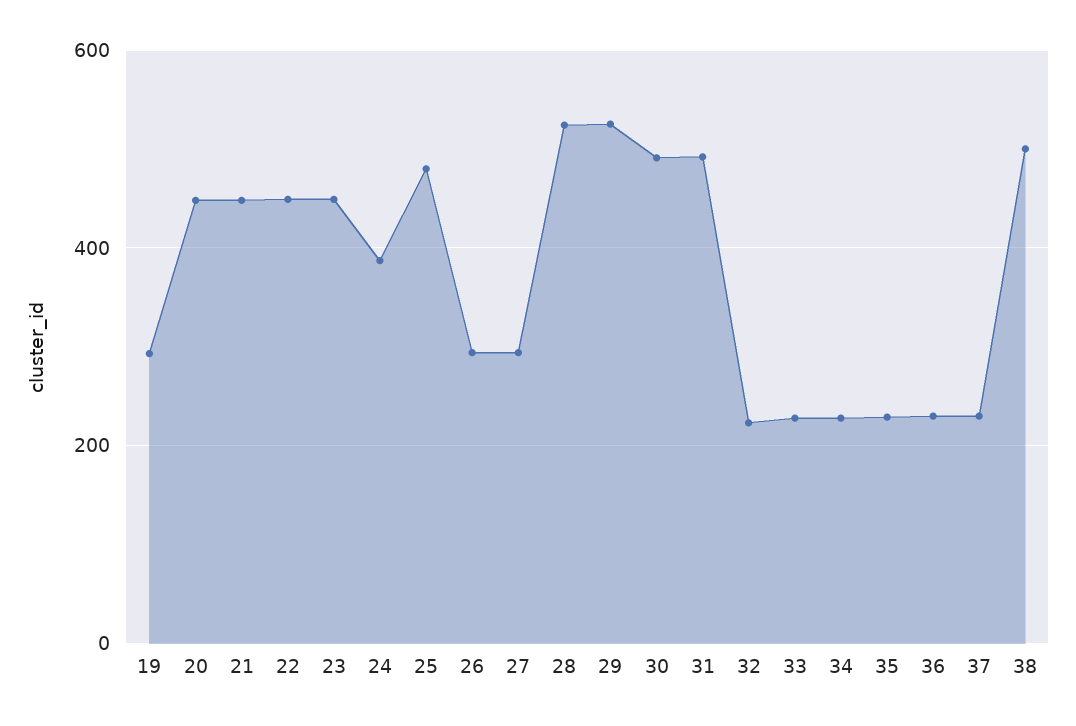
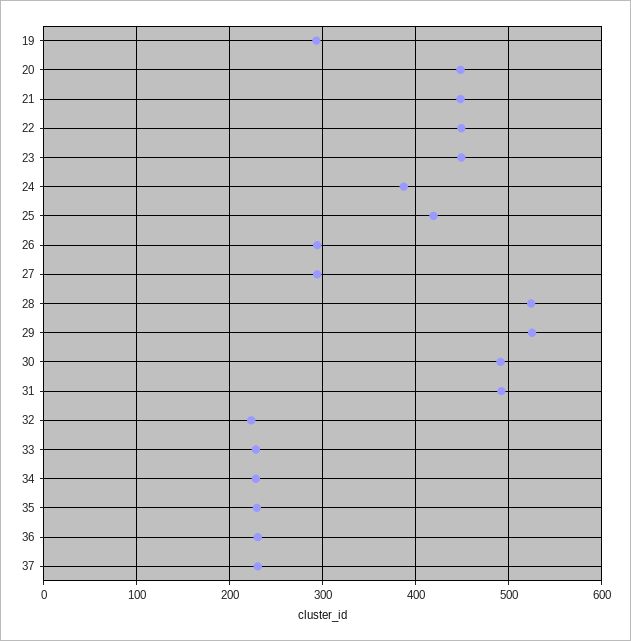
  {
    "19": 290,
    "20": 450,
    "21": 450,
    "22": 450,
    "23": 450,
    "24": 390,
-   "25": 480,
+   "25": 420,
    "26": 290,
    "27": 290,
    "28": 520,
    "29": 530,
    "30": 490,
    "31": 490,
    "32": 220,
    "33": 230,
    "34": 230,
    "35": 230,
    "36": 230,
-   "37": 230,
+   "37": 230
-   "38": 500
  }

